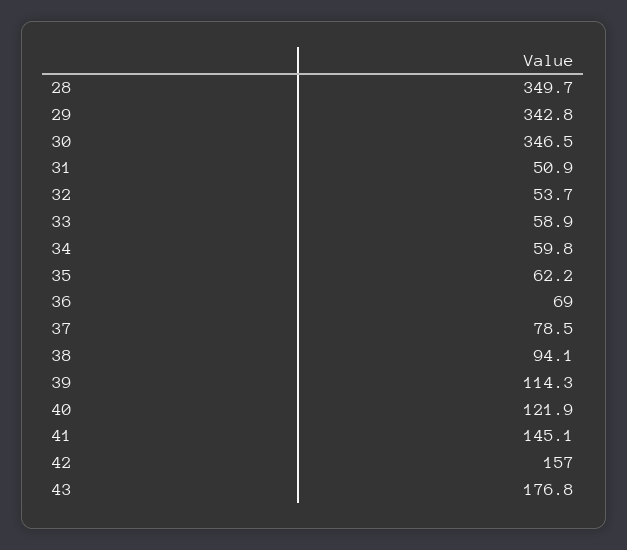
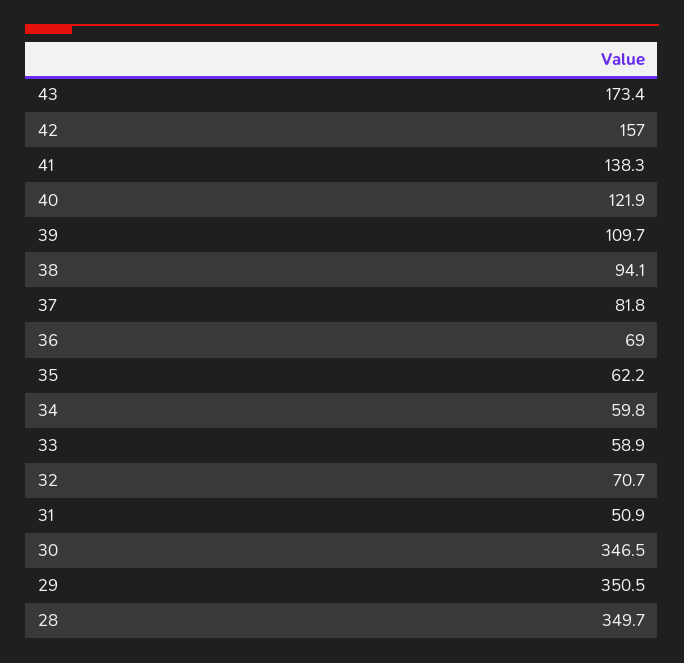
  {
    "28": 349.7,
-   "29": 342.8,
+   "29": 350.5,
    "30": 346.5,
    "31": 50.9,
-   "32": 53.7,
+   "32": 70.7,
    "33": 58.9,
    "34": 59.8,
    "35": 62.2,
    "36": 69,
-   "37": 78.5,
+   "37": 81.8,
    "38": 94.1,
-   "39": 114.3,
+   "39": 109.7,
    "40": 121.9,
-   "41": 145.1,
+   "41": 138.3,
    "42": 157,
-   "43": 176.8
+   "43": 173.4
  }

